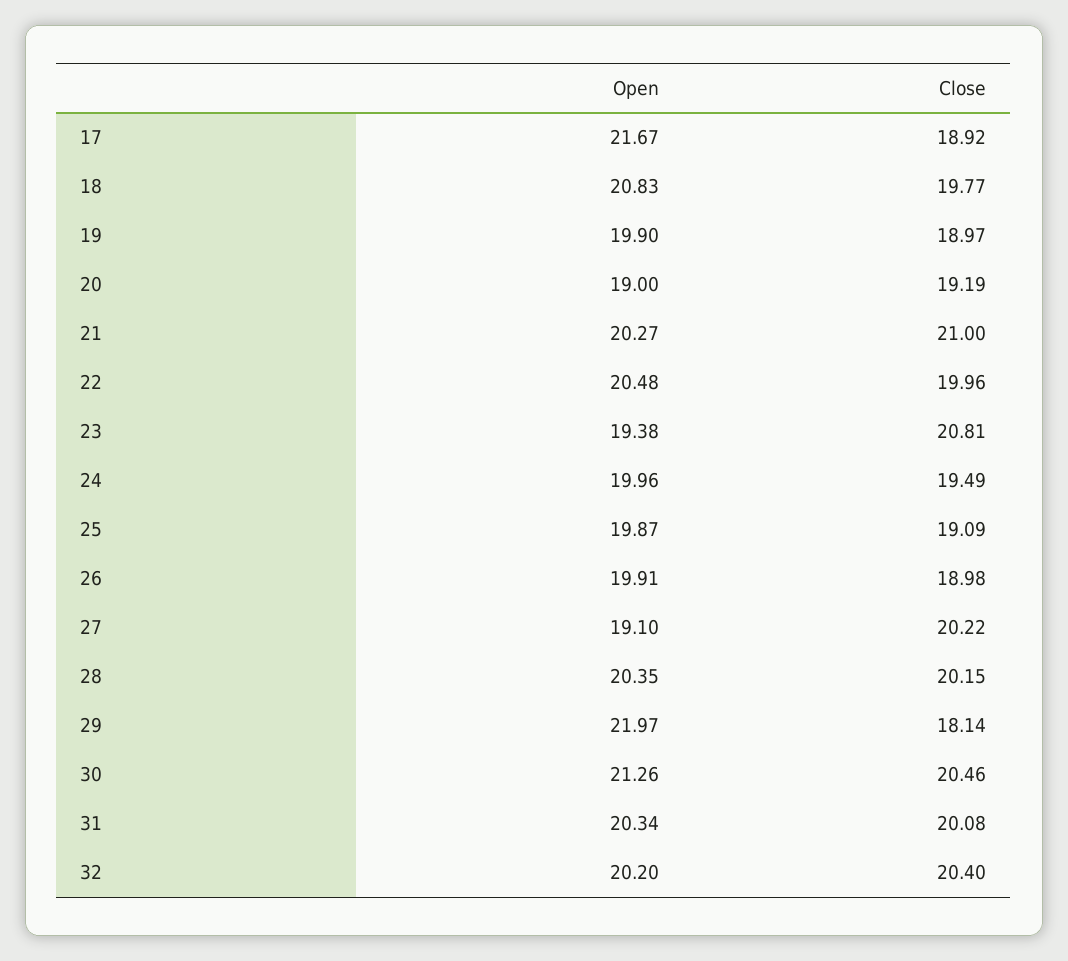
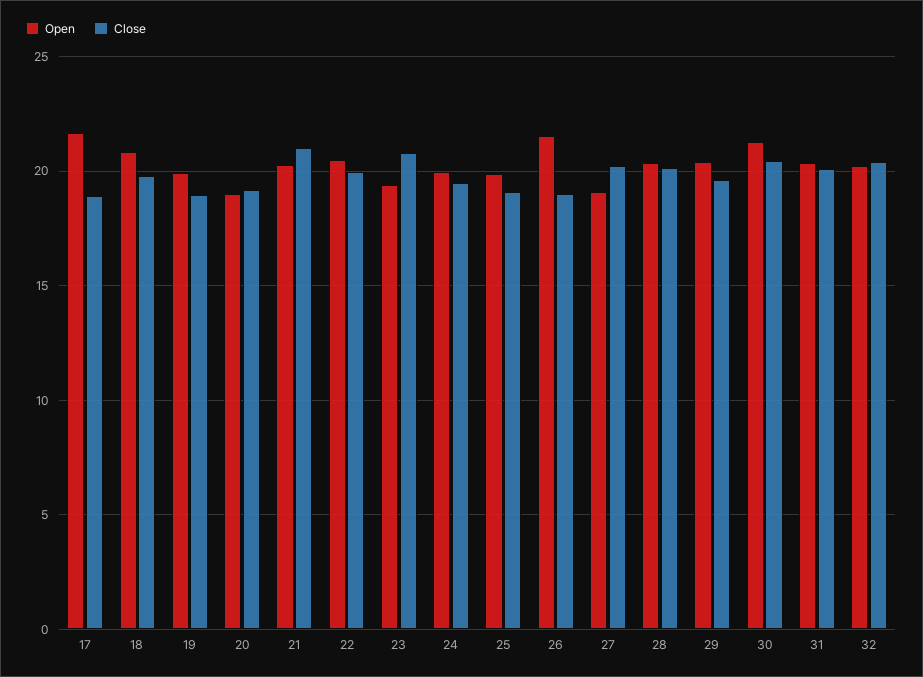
  {
    "Open": {
      "17": 21.67,
      "18": 20.83,
      "19": 19.9,
      "20": 19,
      "21": 20.27,
      "22": 20.48,
      "23": 19.38,
      "24": 19.96,
      "25": 19.87,
-     "26": 19.91,
+     "26": 21.5,
      "27": 19.1,
      "28": 20.35,
-     "29": 21.97,
+     "29": 20.5,
      "30": 21.26,
      "31": 20.34,
      "32": 20.2
    },
    "Close": {
      "17": 18.92,
      "18": 19.77,
      "19": 18.97,
      "20": 19.19,
      "21": 21,
      "22": 19.96,
      "23": 20.81,
      "24": 19.49,
      "25": 19.09,
      "26": 18.98,
      "27": 20.22,
      "28": 20.15,
-     "29": 18.14,
+     "29": 19.5,
      "30": 20.46,
      "31": 20.08,
      "32": 20.4
    }
  }

